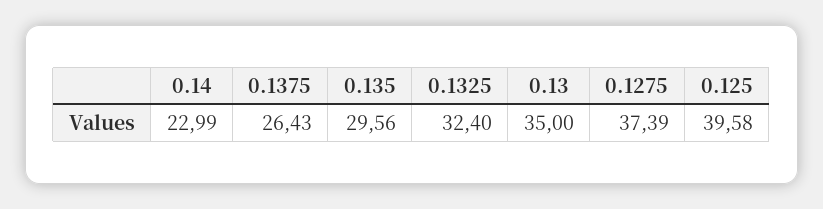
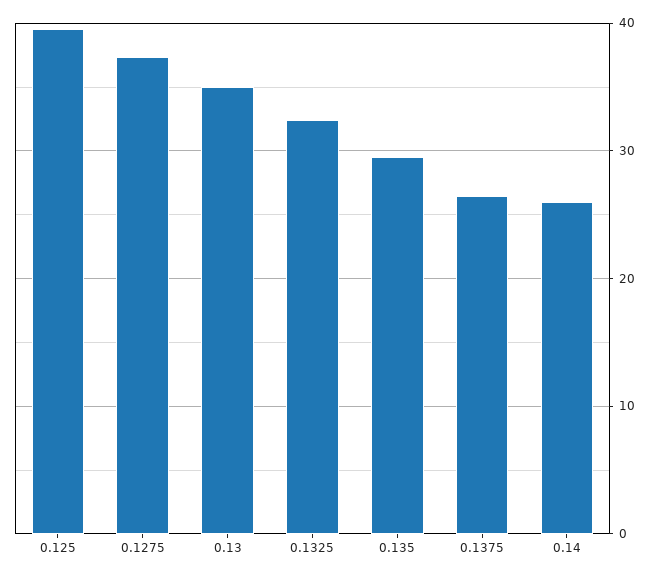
  {
-   "0.14": 22.99,
+   "0.14": 26,
    "0.1375": 26.43,
    "0.135": 29.56,
    "0.1325": 32.4,
    "0.13": 35,
    "0.1275": 37.39,
    "0.125": 39.58
  }

